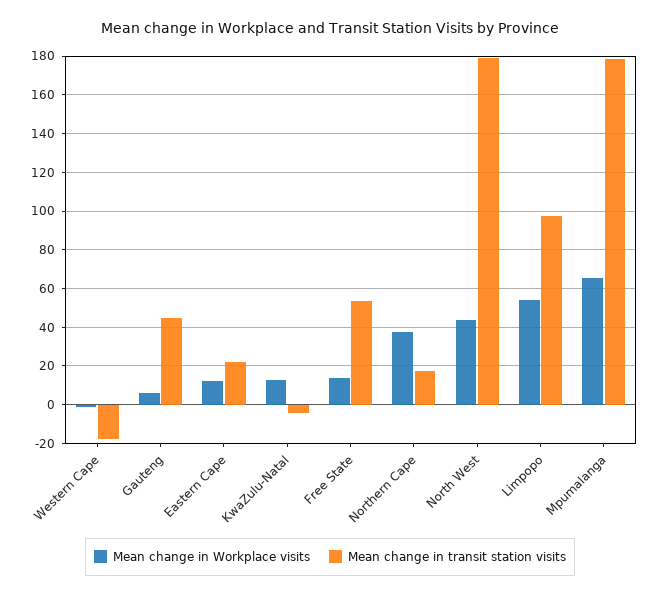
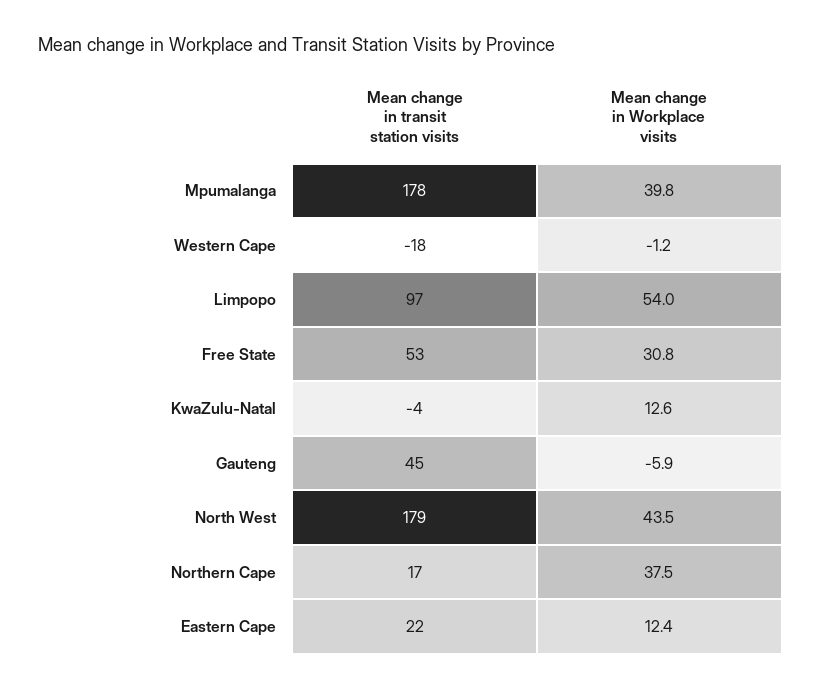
  {
    "Mean change in Workplace visits": {
      "Western Cape": -1.2,
-     "Gauteng": 5,
+     "Gauteng": -5.9,
      "Eastern Cape": 12.4,
      "KwaZulu-Natal": 12.6,
-     "Free State": 15,
+     "Free State": 30.8,
      "Northern Cape": 37.5,
      "North West": 43.5,
      "Limpopo": 54,
-     "Mpumalanga": 65
+     "Mpumalanga": 39.8
    },
    "Mean change in transit station visits": {
      "Western Cape": -18,
      "Gauteng": 45,
      "Eastern Cape": 22,
      "KwaZulu-Natal": -4,
      "Free State": 53,
      "Northern Cape": 17,
      "North West": 179,
      "Limpopo": 97,
      "Mpumalanga": 178
    }
  }

